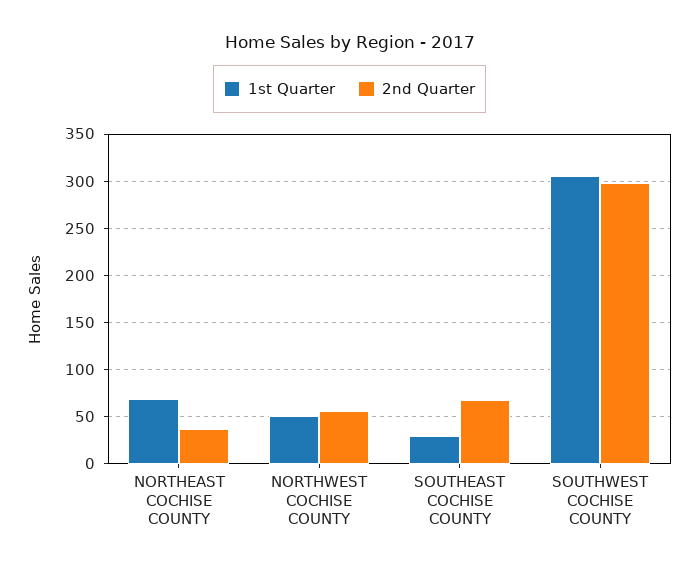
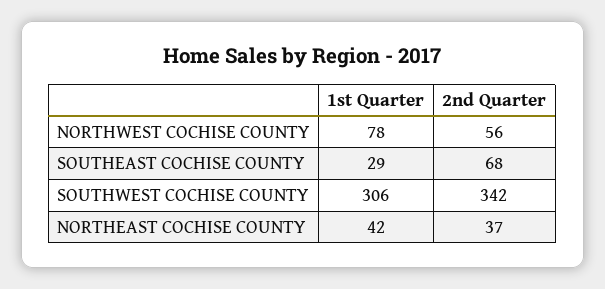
  {
    "1st Quarter": {
-     "NORTHEAST COCHISE COUNTY": 70,
+     "NORTHEAST COCHISE COUNTY": 42,
-     "NORTHWEST COCHISE COUNTY": 50,
+     "NORTHWEST COCHISE COUNTY": 78,
      "SOUTHEAST COCHISE COUNTY": 29,
      "SOUTHWEST COCHISE COUNTY": 306
    },
    "2nd Quarter": {
      "NORTHEAST COCHISE COUNTY": 37,
      "NORTHWEST COCHISE COUNTY": 56,
      "SOUTHEAST COCHISE COUNTY": 68,
-     "SOUTHWEST COCHISE COUNTY": 300
+     "SOUTHWEST COCHISE COUNTY": 342
    }
  }

